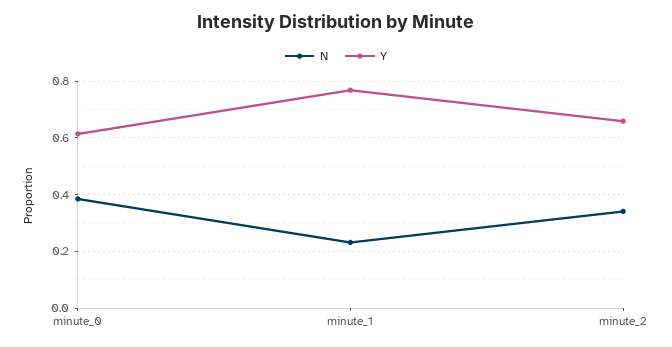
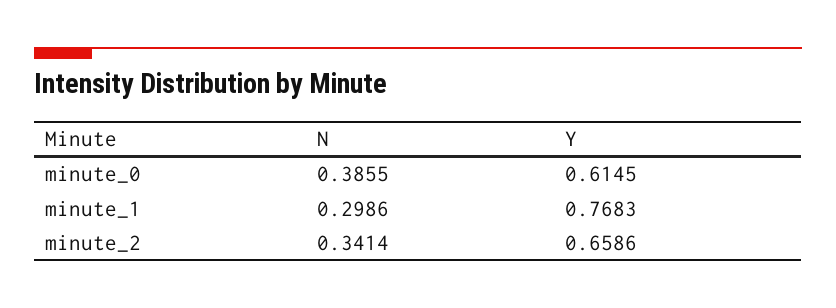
  {
    "N": {
      "minute_0": 0.3855,
-     "minute_1": 0.225,
+     "minute_1": 0.2986,
      "minute_2": 0.3414
    },
    "Y": {
      "minute_0": 0.6145,
      "minute_1": 0.7683,
      "minute_2": 0.6586
    }
  }

